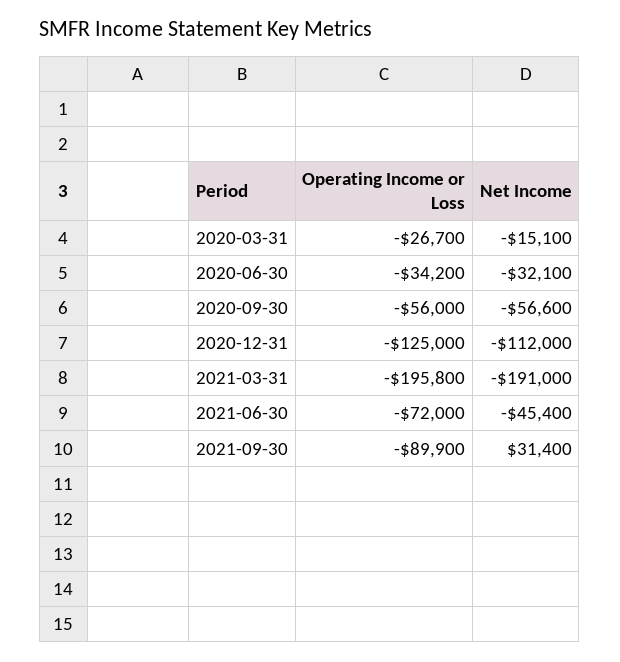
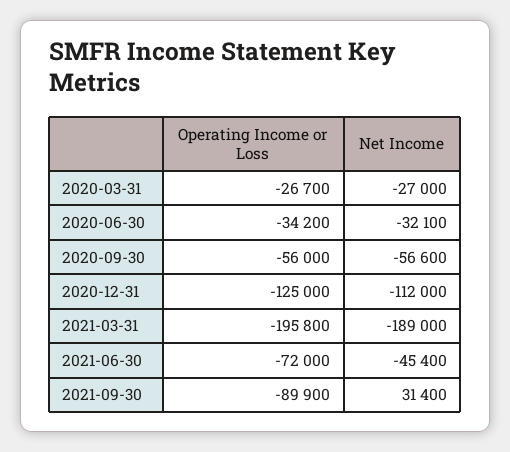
  {
    "Operating Income or Loss": {
      "2020-03-31": -26700,
      "2020-06-30": -34200,
      "2020-09-30": -56000,
      "2020-12-31": -125000,
      "2021-03-31": -195800,
      "2021-06-30": -72000,
      "2021-09-30": -89900
    },
    "Net Income": {
-     "2020-03-31": -15100,
+     "2020-03-31": -27000,
      "2020-06-30": -32100,
      "2020-09-30": -56600,
      "2020-12-31": -112000,
-     "2021-03-31": -191000,
+     "2021-03-31": -189000,
      "2021-06-30": -45400,
      "2021-09-30": 31400
    }
  }

